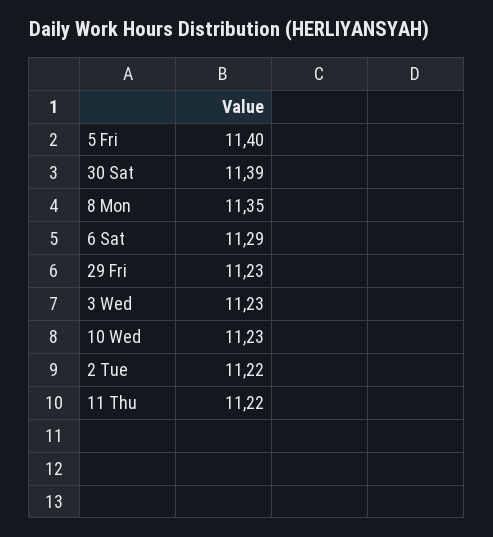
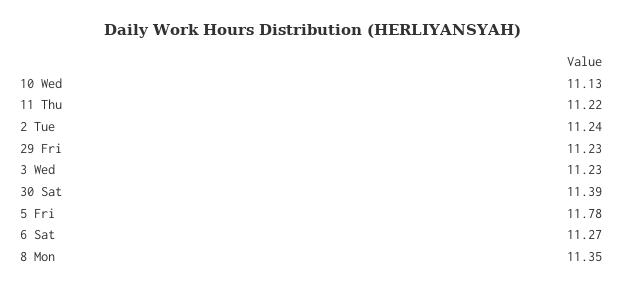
  {
-   "5 Fri": 11.4,
+   "5 Fri": 11.78,
    "30 Sat": 11.39,
    "8 Mon": 11.35,
-   "6 Sat": 11.29,
+   "6 Sat": 11.27,
    "29 Fri": 11.23,
    "3 Wed": 11.23,
-   "10 Wed": 11.23,
+   "10 Wed": 11.13,
-   "2 Tue": 11.22,
+   "2 Tue": 11.24,
    "11 Thu": 11.22
  }

